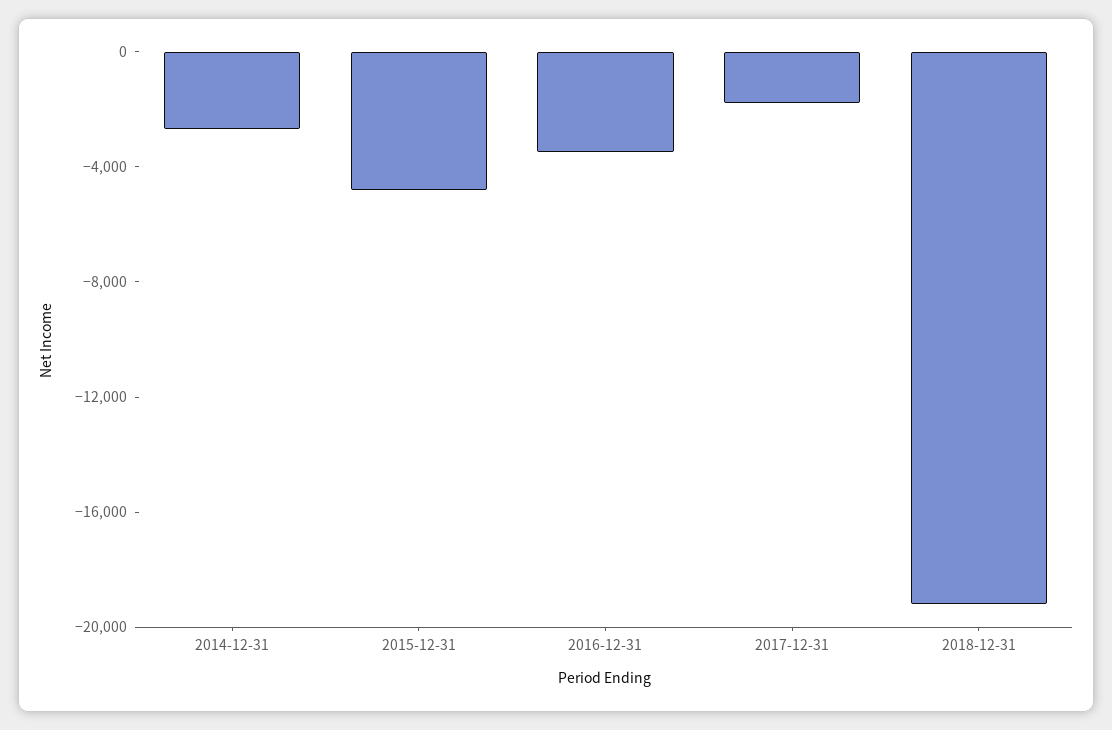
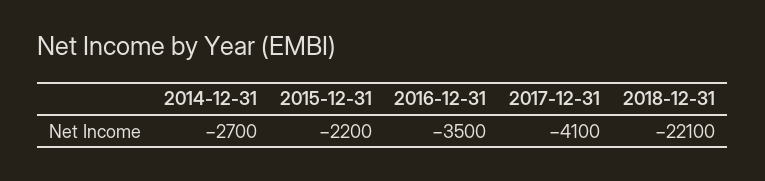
  {
    "2014-12-31": -2700,
-   "2015-12-31": -5000,
+   "2015-12-31": -2200,
    "2016-12-31": -3500,
-   "2017-12-31": -2000,
+   "2017-12-31": -4100,
-   "2018-12-31": -19000
+   "2018-12-31": -22100
  }

